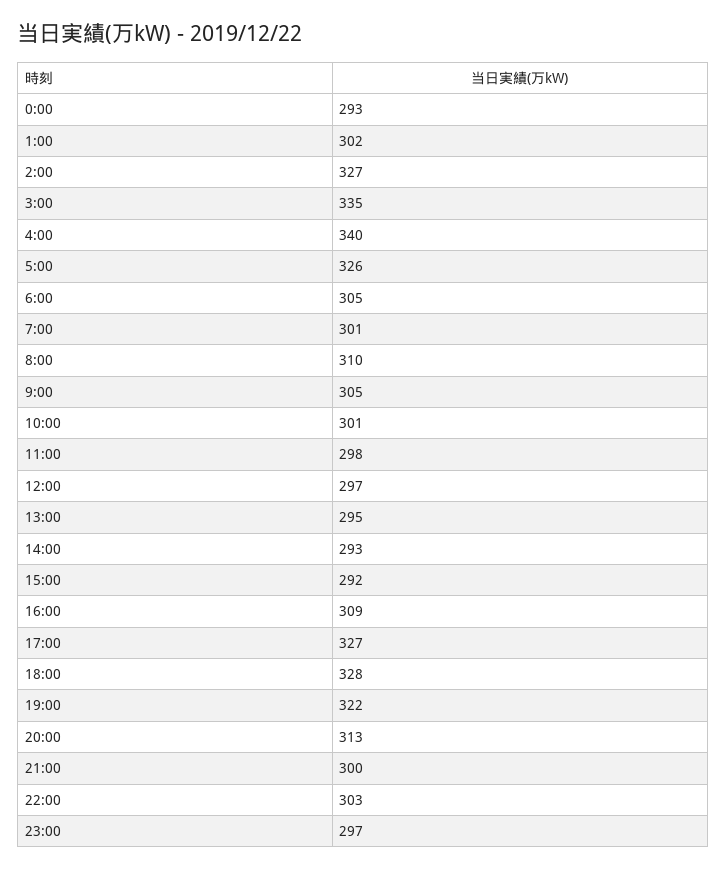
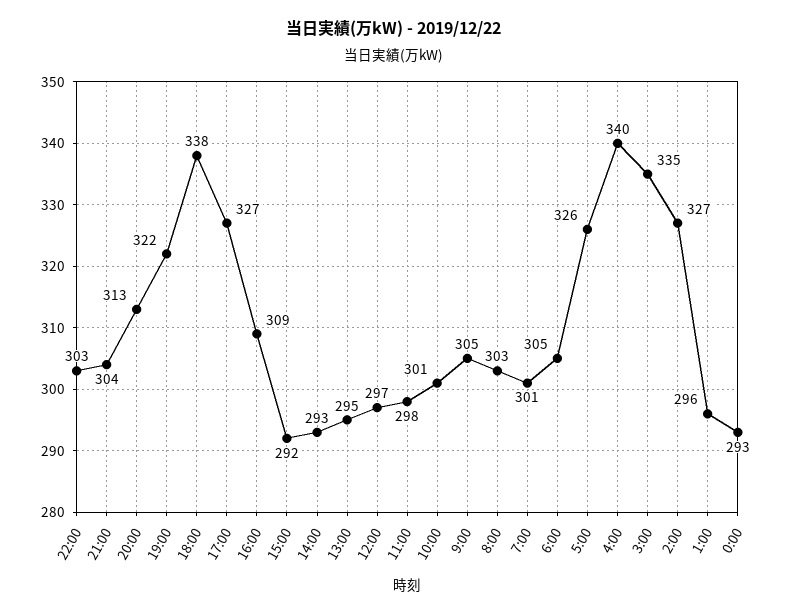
  {
    "0:00": 293,
-   "1:00": 302,
+   "1:00": 296,
    "2:00": 327,
    "3:00": 335,
    "4:00": 340,
    "5:00": 326,
    "6:00": 305,
    "7:00": 301,
-   "8:00": 310,
+   "8:00": 303,
    "9:00": 305,
    "10:00": 301,
    "11:00": 298,
    "12:00": 297,
    "13:00": 295,
    "14:00": 293,
    "15:00": 292,
    "16:00": 309,
    "17:00": 327,
-   "18:00": 328,
+   "18:00": 338,
    "19:00": 322,
    "20:00": 313,
-   "21:00": 300,
+   "21:00": 304,
-   "22:00": 303,
+   "22:00": 303
-   "23:00": 297
  }

